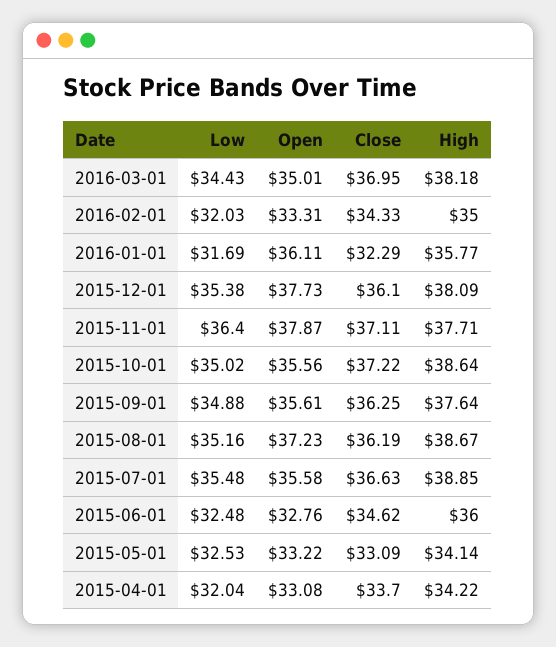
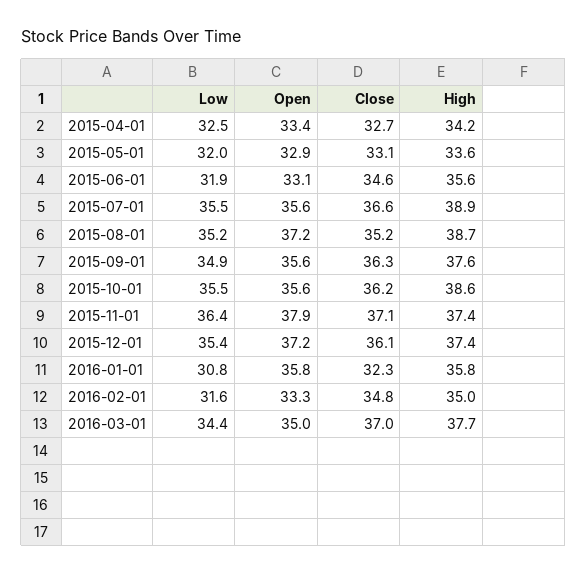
  {
    "Low": {
      "2016-03-01": 34.43,
-     "2016-02-01": 32.03,
+     "2016-02-01": 31.6,
-     "2016-01-01": 31.69,
+     "2016-01-01": 30.8,
      "2015-12-01": 35.38,
      "2015-11-01": 36.4,
-     "2015-10-01": 35.02,
+     "2015-10-01": 35.5,
      "2015-09-01": 34.88,
      "2015-08-01": 35.16,
      "2015-07-01": 35.48,
-     "2015-06-01": 32.48,
+     "2015-06-01": 31.9,
-     "2015-05-01": 32.53,
+     "2015-05-01": 32,
-     "2015-04-01": 32.04
+     "2015-04-01": 32.5
    },
    "Open": {
      "2016-03-01": 35.01,
      "2016-02-01": 33.31,
-     "2016-01-01": 36.11,
+     "2016-01-01": 35.8,
-     "2015-12-01": 37.73,
+     "2015-12-01": 37.2,
      "2015-11-01": 37.87,
      "2015-10-01": 35.56,
      "2015-09-01": 35.61,
      "2015-08-01": 37.23,
      "2015-07-01": 35.58,
-     "2015-06-01": 32.76,
+     "2015-06-01": 33.1,
-     "2015-05-01": 33.22,
+     "2015-05-01": 32.9,
-     "2015-04-01": 33.08
+     "2015-04-01": 33.4
    },
    "Close": {
      "2016-03-01": 36.95,
-     "2016-02-01": 34.33,
+     "2016-02-01": 34.8,
      "2016-01-01": 32.29,
      "2015-12-01": 36.1,
      "2015-11-01": 37.11,
-     "2015-10-01": 37.22,
+     "2015-10-01": 36.2,
      "2015-09-01": 36.25,
-     "2015-08-01": 36.19,
+     "2015-08-01": 35.2,
      "2015-07-01": 36.63,
      "2015-06-01": 34.62,
      "2015-05-01": 33.09,
-     "2015-04-01": 33.7
+     "2015-04-01": 32.7
    },
    "High": {
-     "2016-03-01": 38.18,
+     "2016-03-01": 37.7,
      "2016-02-01": 35,
      "2016-01-01": 35.77,
-     "2015-12-01": 38.09,
+     "2015-12-01": 37.4,
-     "2015-11-01": 37.71,
+     "2015-11-01": 37.4,
      "2015-10-01": 38.64,
      "2015-09-01": 37.64,
      "2015-08-01": 38.67,
      "2015-07-01": 38.85,
-     "2015-06-01": 36,
+     "2015-06-01": 35.6,
-     "2015-05-01": 34.14,
+     "2015-05-01": 33.6,
      "2015-04-01": 34.22
    }
  }

